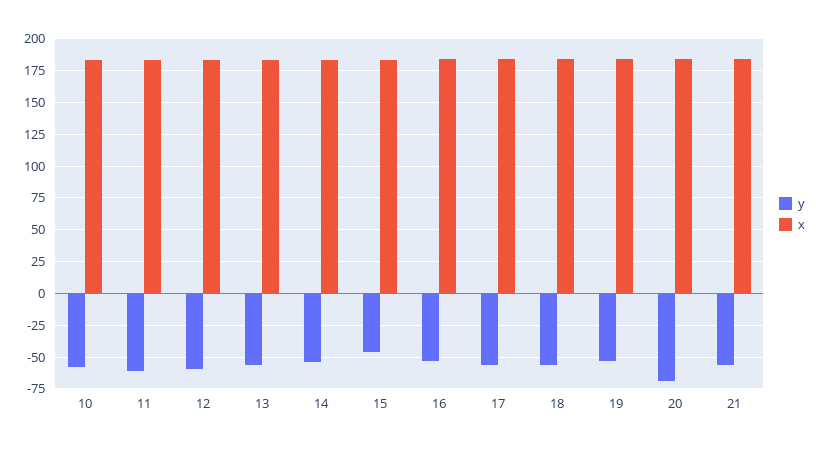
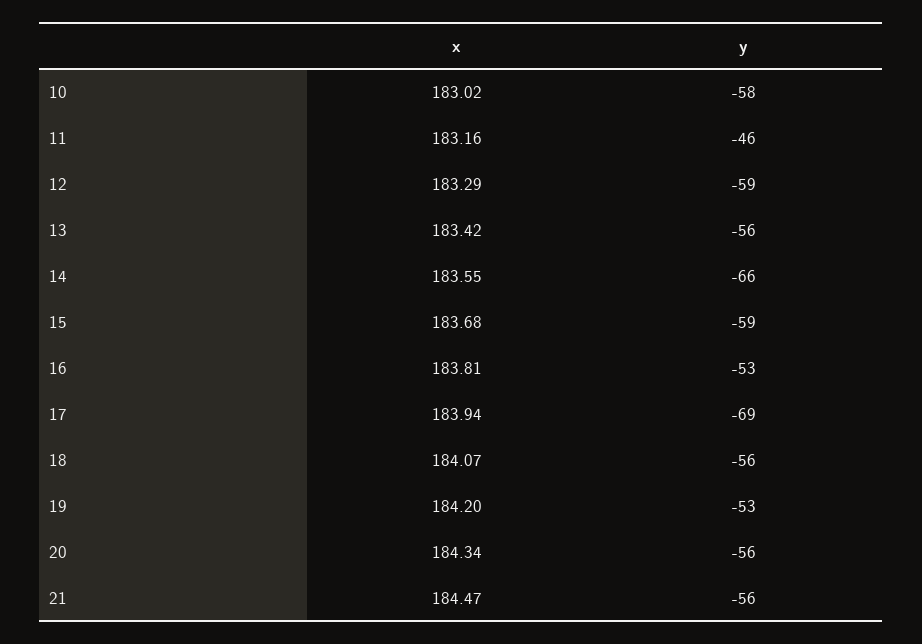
  {
    "y": {
      "10": -58,
-     "11": -60,
+     "11": -46,
      "12": -59,
      "13": -56,
-     "14": -55,
+     "14": -66,
-     "15": -45,
+     "15": -59,
      "16": -53,
-     "17": -55,
+     "17": -69,
      "18": -56,
      "19": -53,
-     "20": -70,
+     "20": -56,
      "21": -56
    },
    "x": {
      "10": 183.02,
      "11": 183.16,
      "12": 183.29,
      "13": 183.42,
      "14": 183.55,
      "15": 183.68,
      "16": 183.81,
      "17": 183.94,
      "18": 184.07,
      "19": 184.2,
      "20": 184.34,
      "21": 184.47
    }
  }

